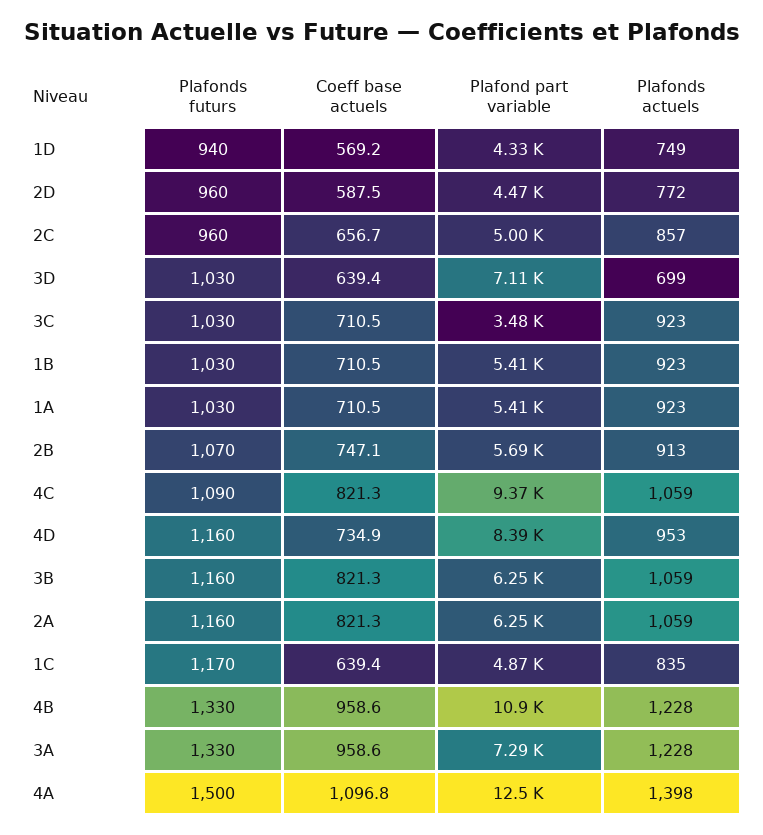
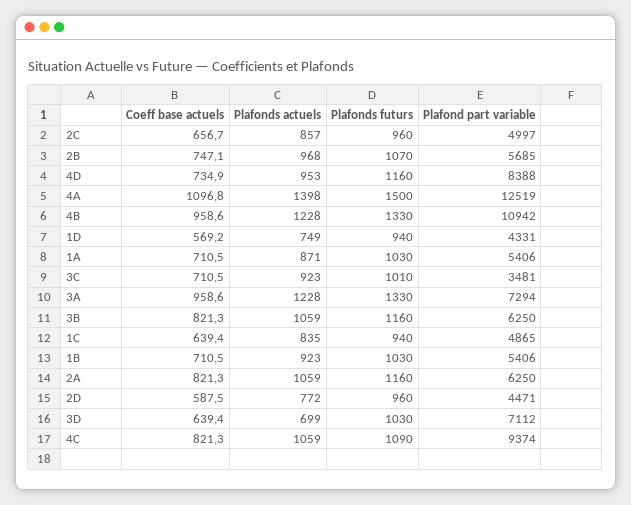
  {
    "Plafonds futurs": {
      "1D": 940,
      "2D": 960,
      "2C": 960,
      "3D": 1030,
-     "3C": 1030,
+     "3C": 1010,
      "1B": 1030,
      "1A": 1030,
      "2B": 1070,
      "4C": 1090,
      "4D": 1160,
      "3B": 1160,
      "2A": 1160,
-     "1C": 1170,
+     "1C": 940,
      "4B": 1330,
      "3A": 1330,
      "4A": 1500
    },
    "Coeff base actuels": {
      "1D": 569.2,
      "2D": 587.5,
      "2C": 656.7,
      "3D": 639.4,
      "3C": 710.5,
      "1B": 710.5,
      "1A": 710.5,
      "2B": 747.1,
      "4C": 821.3,
      "4D": 734.9,
      "3B": 821.3,
      "2A": 821.3,
      "1C": 639.4,
      "4B": 958.6,
      "3A": 958.6,
      "4A": 1096.8
    },
    "Plafond part variable": {
      "1D": 4331,
      "2D": 4471,
      "2C": 4997,
      "3D": 7112,
      "3C": 3481,
      "1B": 5406,
      "1A": 5406,
      "2B": 5685,
      "4C": 9374,
      "4D": 8388,
      "3B": 6250,
      "2A": 6250,
      "1C": 4865,
      "4B": 10942,
      "3A": 7294,
      "4A": 12519
    },
    "Plafonds actuels": {
      "1D": 749,
      "2D": 772,
      "2C": 857,
      "3D": 699,
      "3C": 923,
      "1B": 923,
-     "1A": 923,
+     "1A": 871,
-     "2B": 913,
+     "2B": 968,
      "4C": 1059,
      "4D": 953,
      "3B": 1059,
      "2A": 1059,
      "1C": 835,
      "4B": 1228,
      "3A": 1228,
      "4A": 1398
    }
  }

